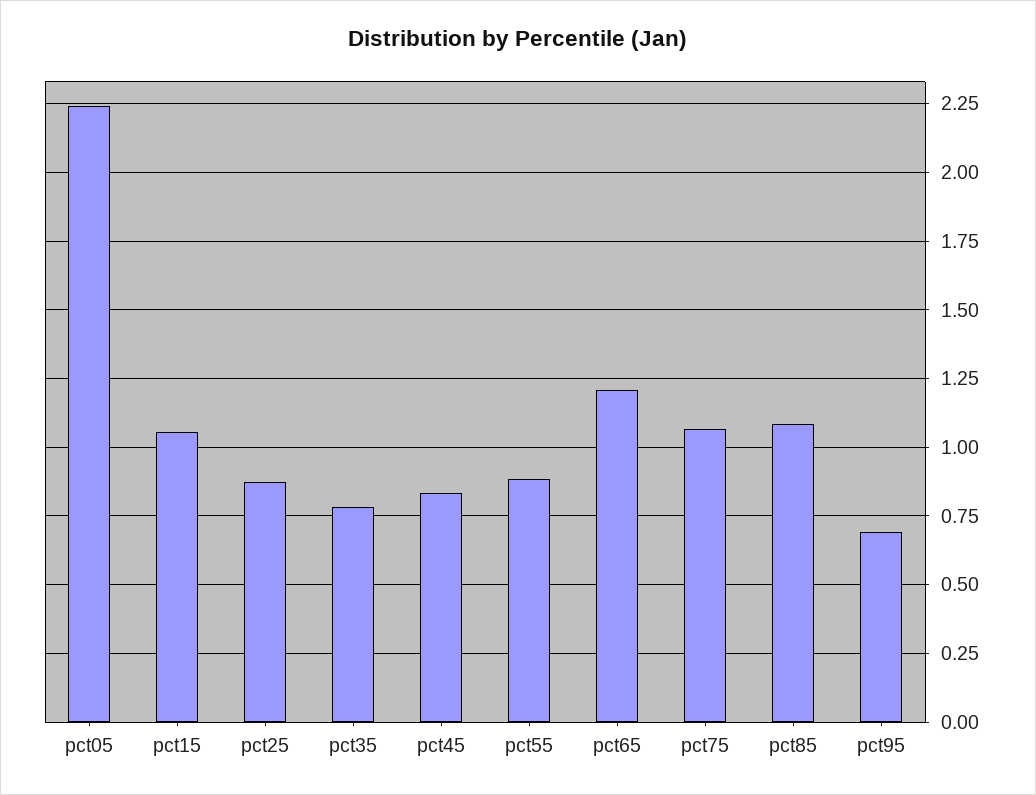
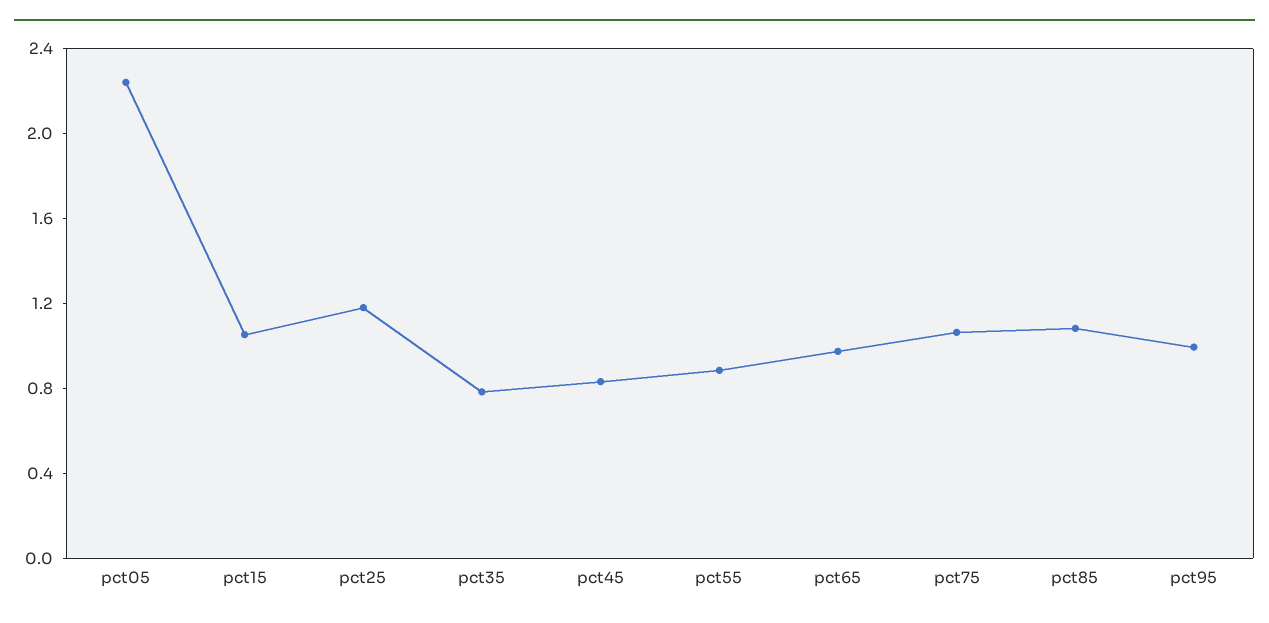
  {
    "pct05": 2.25,
    "pct15": 1.05,
-   "pct25": 0.875,
+   "pct25": 1.2,
    "pct35": 0.775,
    "pct45": 0.825,
    "pct55": 0.875,
-   "pct65": 1.2,
+   "pct65": 1,
    "pct75": 1.075,
    "pct85": 1.075,
-   "pct95": 0.7
+   "pct95": 1
  }

